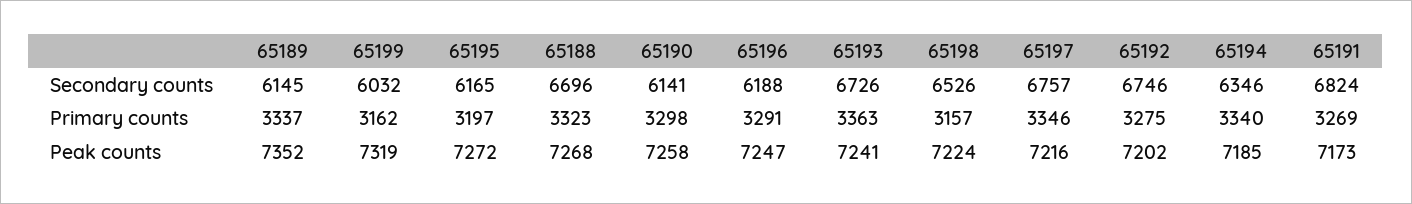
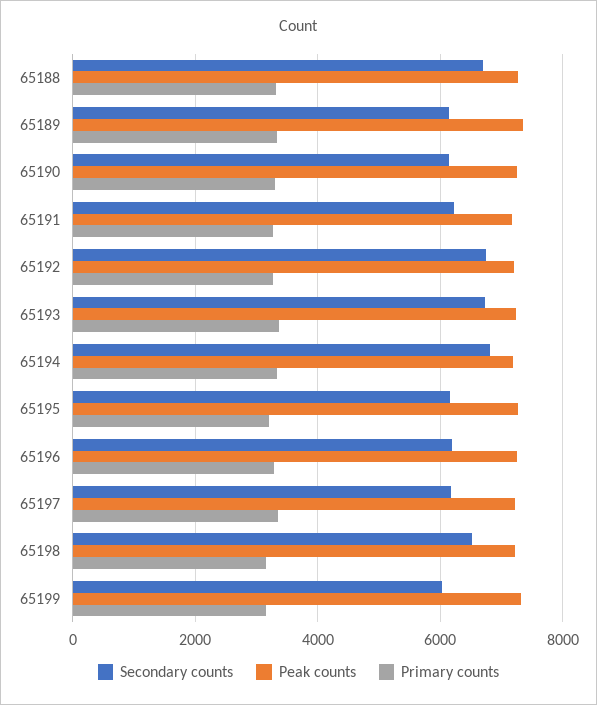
  {
    "Secondary counts": {
      "65189": 6145,
      "65199": 6032,
      "65195": 6165,
      "65188": 6696,
      "65190": 6141,
      "65196": 6188,
      "65193": 6726,
      "65198": 6526,
-     "65197": 6757,
+     "65197": 6200,
      "65192": 6746,
-     "65194": 6346,
+     "65194": 6800,
-     "65191": 6824
+     "65191": 6200
    },
    "Primary counts": {
      "65189": 3337,
      "65199": 3162,
      "65195": 3197,
      "65188": 3323,
      "65190": 3298,
      "65196": 3291,
      "65193": 3363,
      "65198": 3157,
      "65197": 3346,
      "65192": 3275,
      "65194": 3340,
      "65191": 3269
    },
    "Peak counts": {
      "65189": 7352,
      "65199": 7319,
      "65195": 7272,
      "65188": 7268,
      "65190": 7258,
      "65196": 7247,
      "65193": 7241,
      "65198": 7224,
      "65197": 7216,
      "65192": 7202,
      "65194": 7185,
      "65191": 7173
    }
  }

